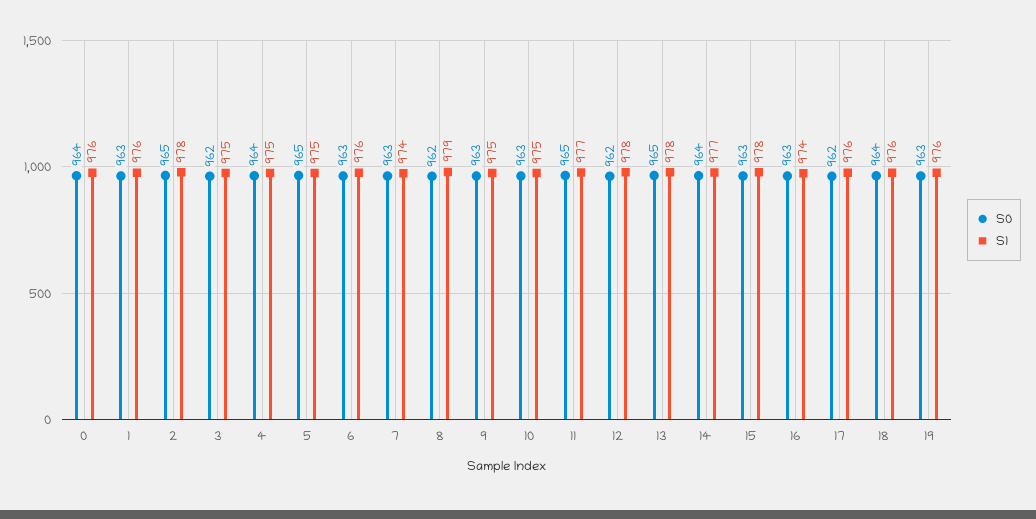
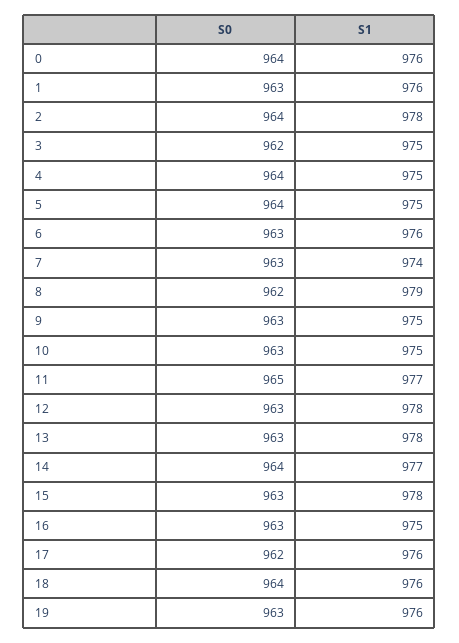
  {
    "S0": {
      "0": 964,
      "1": 963,
-     "2": 965,
+     "2": 964,
      "3": 962,
      "4": 964,
-     "5": 965,
+     "5": 964,
      "6": 963,
      "7": 963,
      "8": 962,
      "9": 963,
      "10": 963,
      "11": 965,
-     "12": 962,
+     "12": 963,
-     "13": 965,
+     "13": 963,
      "14": 964,
      "15": 963,
      "16": 963,
      "17": 962,
      "18": 964,
      "19": 963
    },
    "S1": {
      "0": 976,
      "1": 976,
      "2": 978,
      "3": 975,
      "4": 975,
      "5": 975,
      "6": 976,
      "7": 974,
      "8": 979,
      "9": 975,
      "10": 975,
      "11": 977,
      "12": 978,
      "13": 978,
      "14": 977,
      "15": 978,
-     "16": 974,
+     "16": 975,
      "17": 976,
      "18": 976,
      "19": 976
    }
  }

